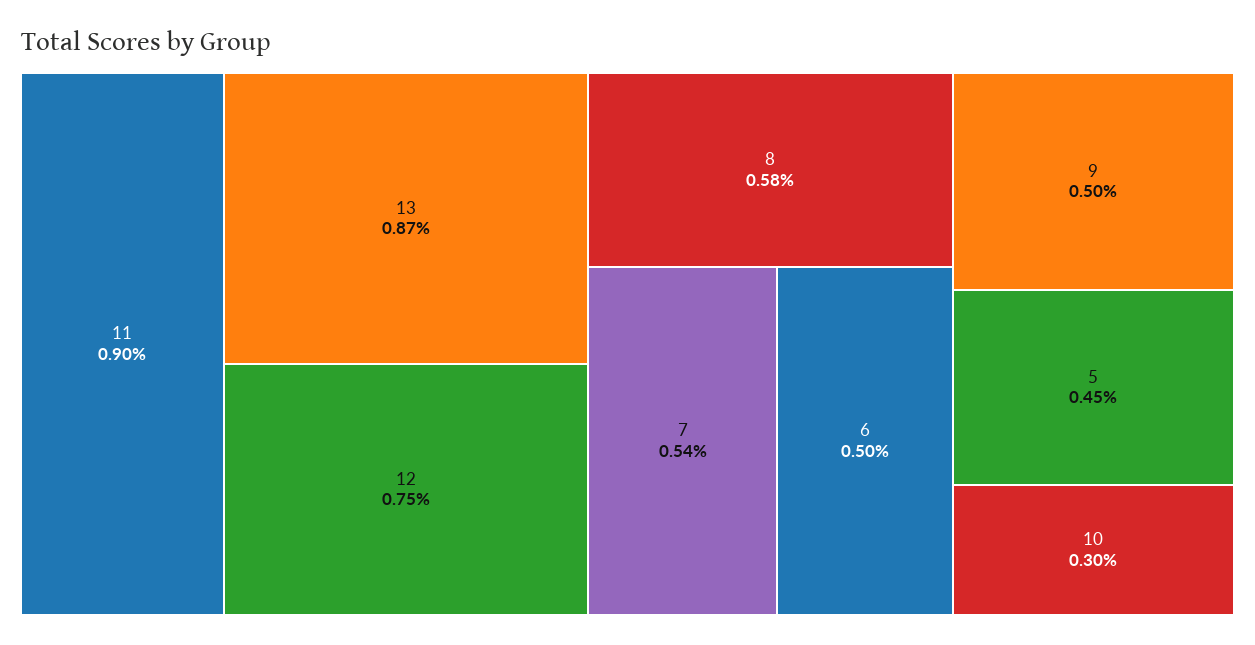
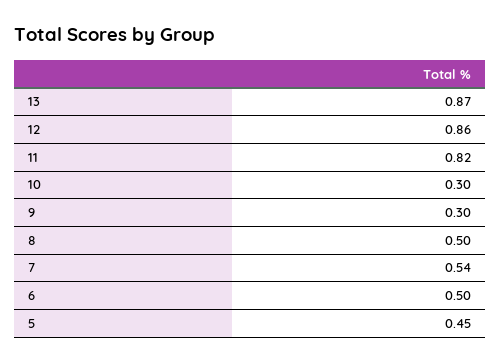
  {
-   "11": 0.9,
+   "11": 0.82,
    "13": 0.87,
-   "12": 0.75,
+   "12": 0.86,
-   "8": 0.58,
+   "8": 0.5,
    "7": 0.54,
    "6": 0.5,
-   "9": 0.5,
+   "9": 0.3,
    "5": 0.45,
    "10": 0.3
  }

